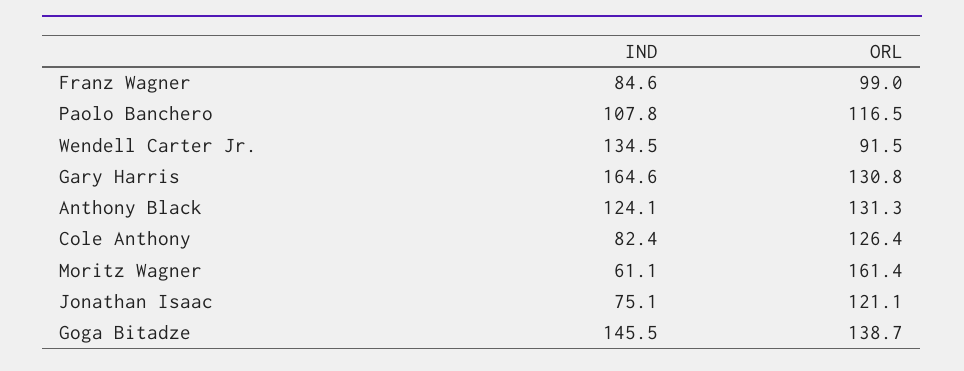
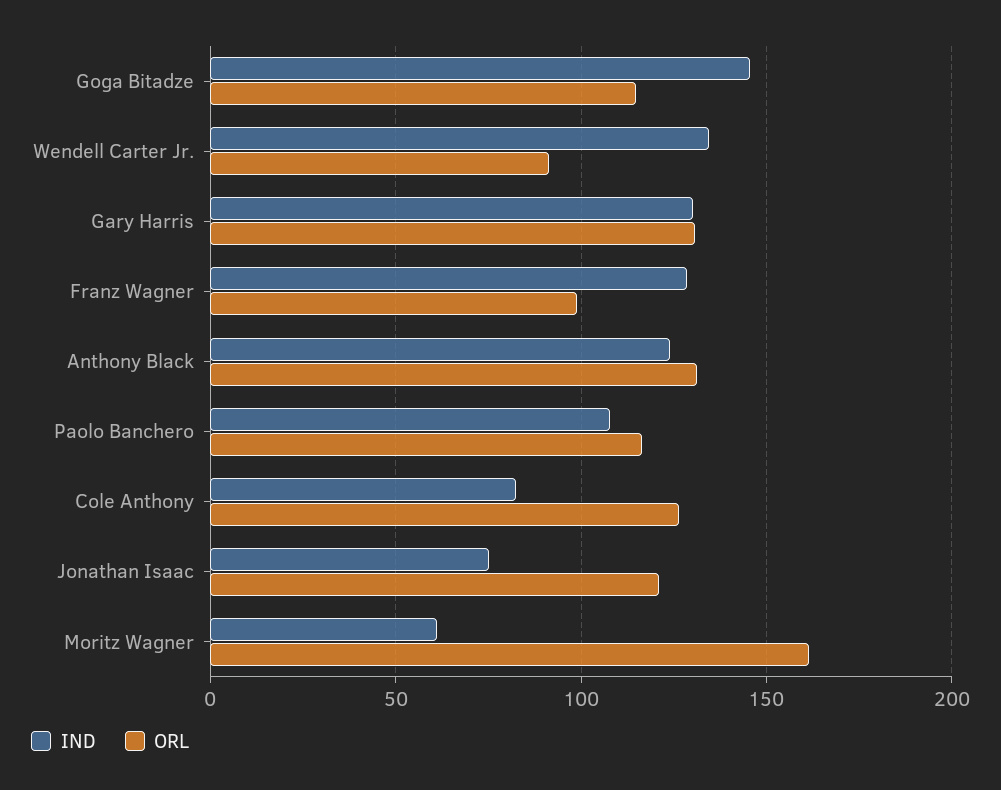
  {
    "IND": {
-     "Franz Wagner": 84.6,
+     "Franz Wagner": 130,
      "Paolo Banchero": 107.8,
      "Wendell Carter Jr.": 134.5,
-     "Gary Harris": 164.6,
+     "Gary Harris": 130,
      "Anthony Black": 124.1,
      "Cole Anthony": 82.4,
      "Moritz Wagner": 61.1,
      "Jonathan Isaac": 75.1,
      "Goga Bitadze": 145.5
    },
    "ORL": {
      "Franz Wagner": 99,
      "Paolo Banchero": 116.5,
      "Wendell Carter Jr.": 91.5,
      "Gary Harris": 130.8,
      "Anthony Black": 131.3,
      "Cole Anthony": 126.4,
      "Moritz Wagner": 161.4,
      "Jonathan Isaac": 121.1,
-     "Goga Bitadze": 138.7
+     "Goga Bitadze": 115
    }
  }

